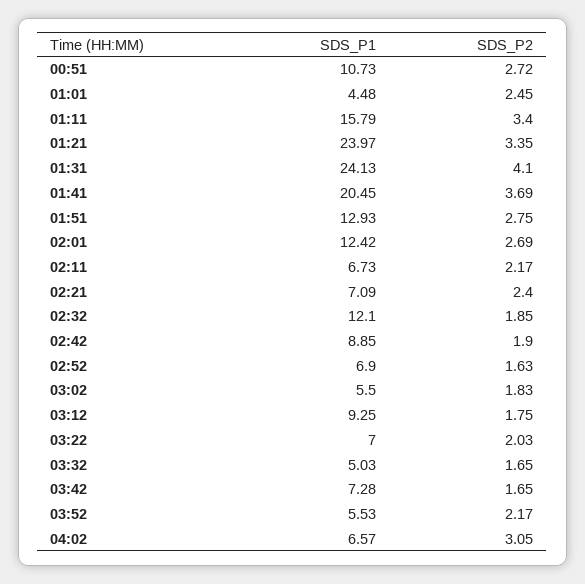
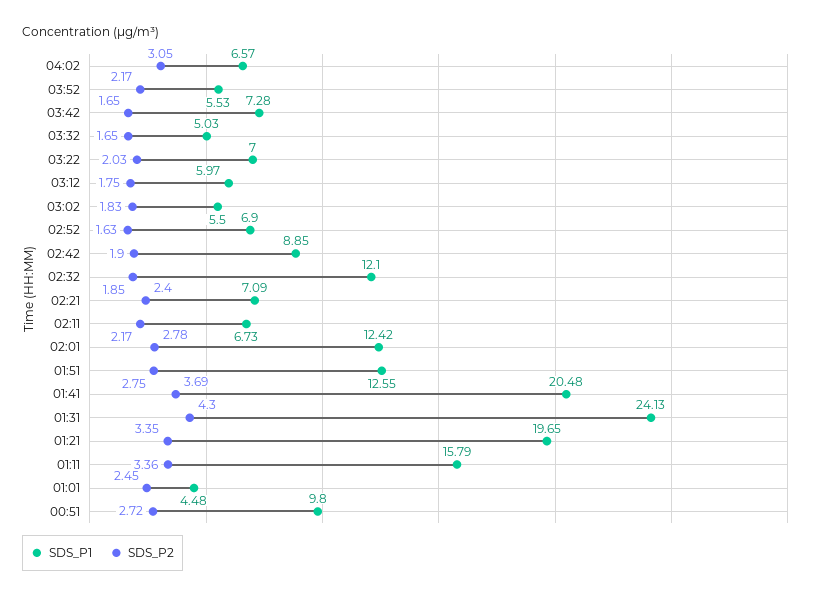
  {
    "SDS_P1": {
-     "00:51": 10.73,
+     "00:51": 9.8,
      "01:01": 4.48,
      "01:11": 15.79,
-     "01:21": 23.97,
+     "01:21": 19.65,
      "01:31": 24.13,
-     "01:41": 20.45,
+     "01:41": 20.48,
-     "01:51": 12.93,
+     "01:51": 12.55,
      "02:01": 12.42,
      "02:11": 6.73,
      "02:21": 7.09,
      "02:32": 12.1,
      "02:42": 8.85,
      "02:52": 6.9,
      "03:02": 5.5,
-     "03:12": 9.25,
+     "03:12": 5.97,
      "03:22": 7,
      "03:32": 5.03,
      "03:42": 7.28,
      "03:52": 5.53,
      "04:02": 6.57
    },
    "SDS_P2": {
      "00:51": 2.72,
      "01:01": 2.45,
-     "01:11": 3.4,
+     "01:11": 3.36,
      "01:21": 3.35,
-     "01:31": 4.1,
+     "01:31": 4.3,
      "01:41": 3.69,
      "01:51": 2.75,
-     "02:01": 2.69,
+     "02:01": 2.78,
      "02:11": 2.17,
      "02:21": 2.4,
      "02:32": 1.85,
      "02:42": 1.9,
      "02:52": 1.63,
      "03:02": 1.83,
      "03:12": 1.75,
      "03:22": 2.03,
      "03:32": 1.65,
      "03:42": 1.65,
      "03:52": 2.17,
      "04:02": 3.05
    }
  }

